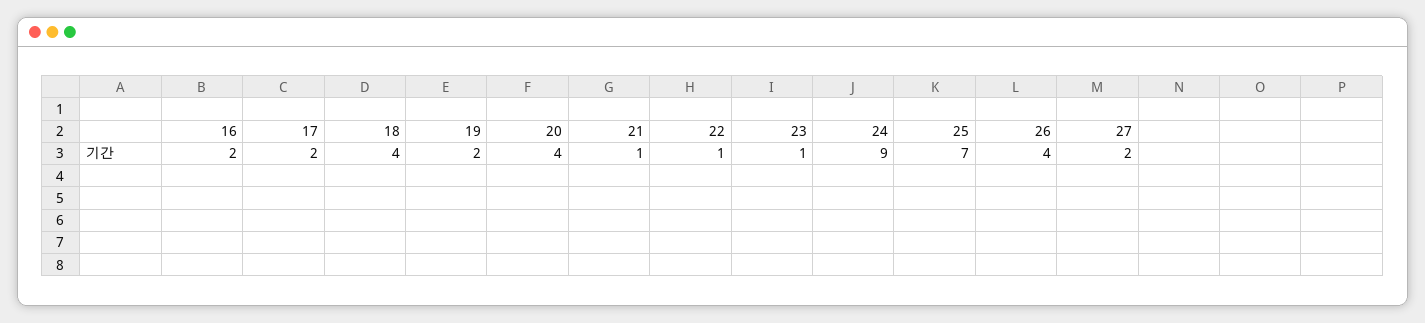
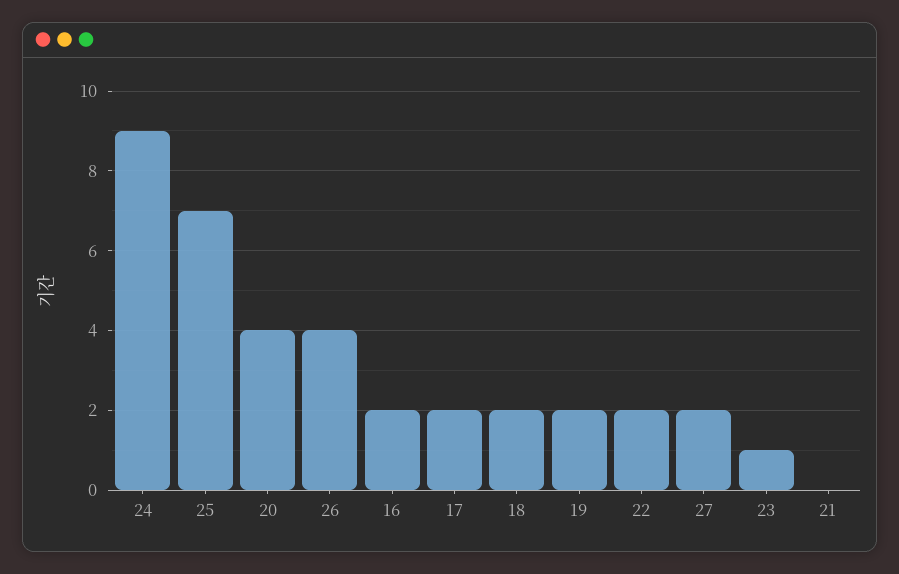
  {
    "16": 2,
    "17": 2,
-   "18": 4,
+   "18": 2,
    "19": 2,
    "20": 4,
-   "21": 1,
+   "21": 0,
-   "22": 1,
+   "22": 2,
    "23": 1,
    "24": 9,
    "25": 7,
    "26": 4,
    "27": 2
  }

